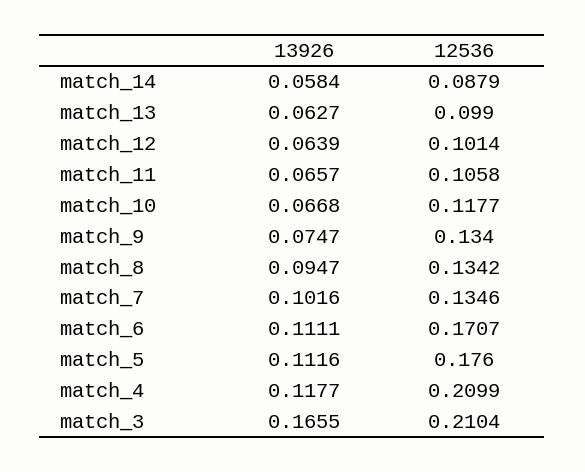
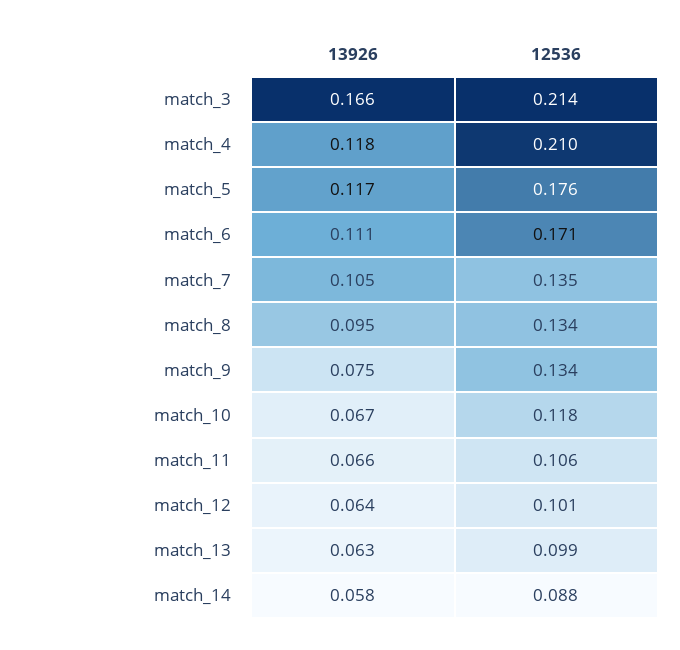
  {
    "13926": {
      "match_14": 0.0584,
      "match_13": 0.0627,
      "match_12": 0.0639,
      "match_11": 0.0657,
      "match_10": 0.0668,
      "match_9": 0.0747,
      "match_8": 0.0947,
-     "match_7": 0.1016,
+     "match_7": 0.105,
      "match_6": 0.1111,
-     "match_5": 0.1116,
+     "match_5": 0.117,
      "match_4": 0.1177,
      "match_3": 0.1655
    },
    "12536": {
      "match_14": 0.0879,
      "match_13": 0.099,
      "match_12": 0.1014,
      "match_11": 0.1058,
      "match_10": 0.1177,
      "match_9": 0.134,
      "match_8": 0.1342,
      "match_7": 0.1346,
      "match_6": 0.1707,
      "match_5": 0.176,
      "match_4": 0.2099,
-     "match_3": 0.2104
+     "match_3": 0.214
    }
  }

